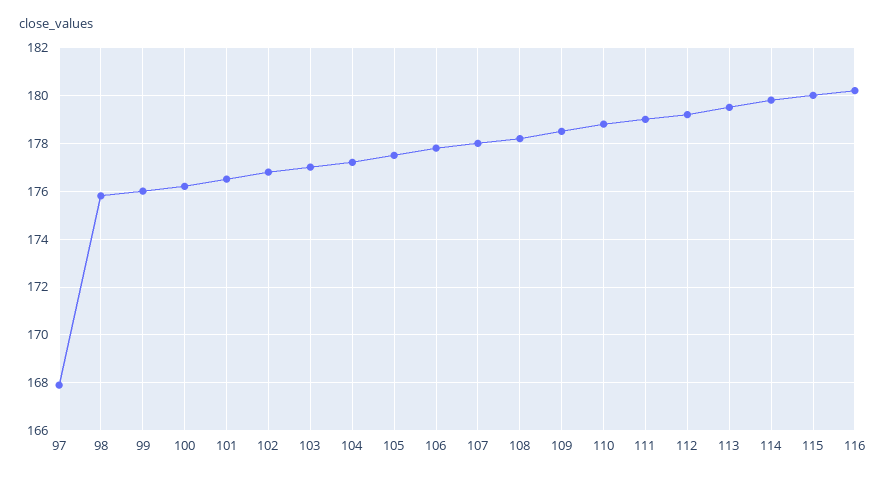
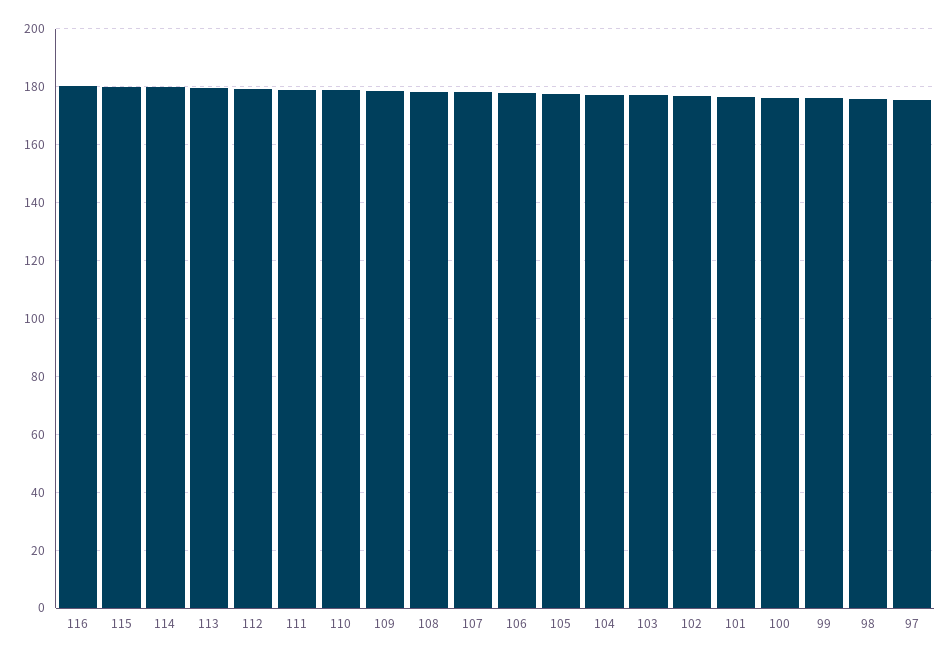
  {
-   "97": 168,
+   "97": 175,
    "98": 176,
    "99": 176,
    "100": 176,
    "101": 176.5,
    "102": 177,
    "103": 177,
    "104": 177,
    "105": 177.5,
    "106": 178,
    "107": 178,
    "108": 178,
    "109": 178.5,
    "110": 179,
    "111": 179,
    "112": 179,
    "113": 179.5,
    "114": 180,
    "115": 180,
    "116": 180
  }

